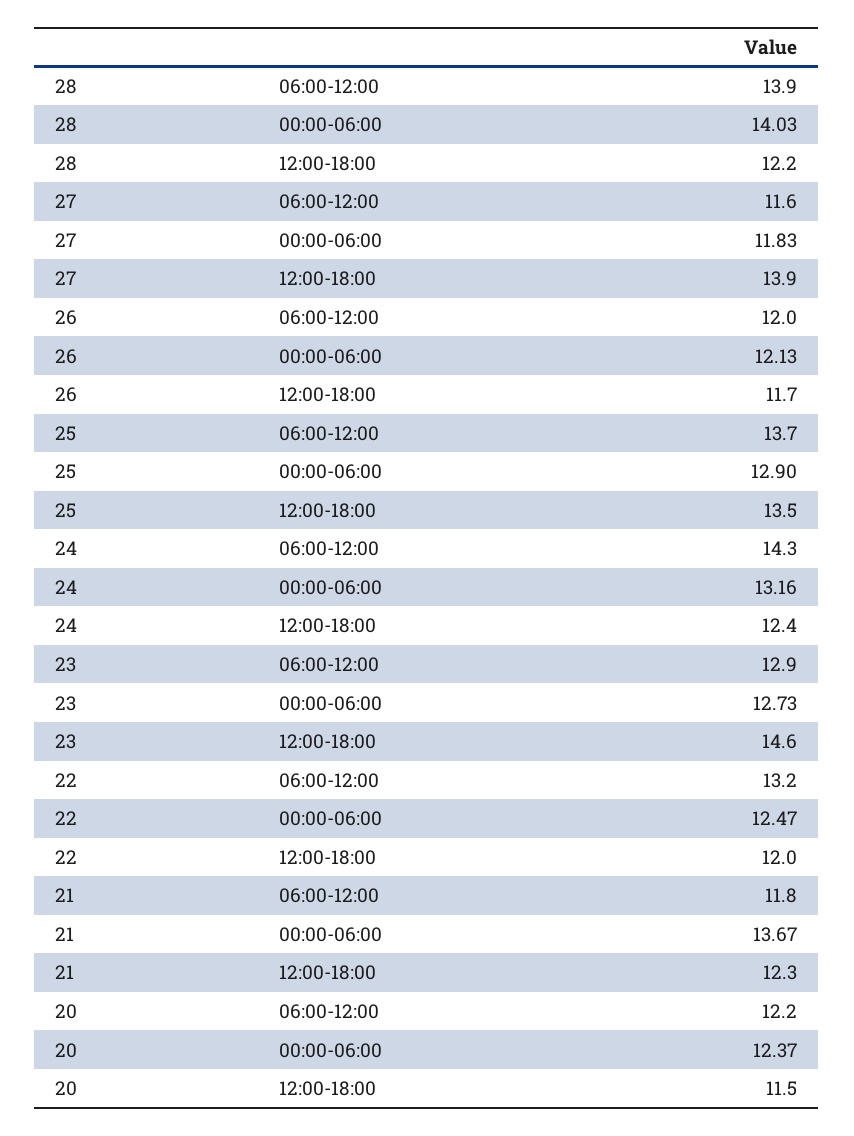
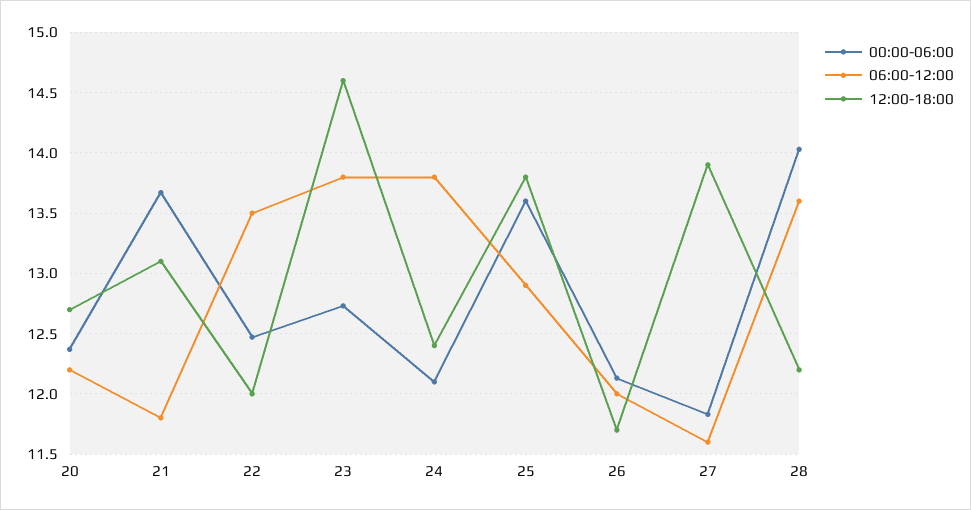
  {
    "06:00-12:00": {
-     "28": 13.9,
+     "28": 13.6,
      "27": 11.6,
      "26": 12,
-     "25": 13.7,
+     "25": 12.9,
-     "24": 14.3,
+     "24": 13.8,
-     "23": 12.9,
+     "23": 13.8,
-     "22": 13.2,
+     "22": 13.5,
      "21": 11.8,
      "20": 12.2
    },
    "00:00-06:00": {
      "28": 14.03,
      "27": 11.83,
      "26": 12.13,
-     "25": 12.9,
+     "25": 13.6,
-     "24": 13.16,
+     "24": 12.1,
      "23": 12.73,
      "22": 12.47,
      "21": 13.67,
      "20": 12.37
    },
    "12:00-18:00": {
      "28": 12.2,
      "27": 13.9,
      "26": 11.7,
-     "25": 13.5,
+     "25": 13.8,
      "24": 12.4,
      "23": 14.6,
      "22": 12,
-     "21": 12.3,
+     "21": 13.1,
-     "20": 11.5
+     "20": 12.7
    }
  }

